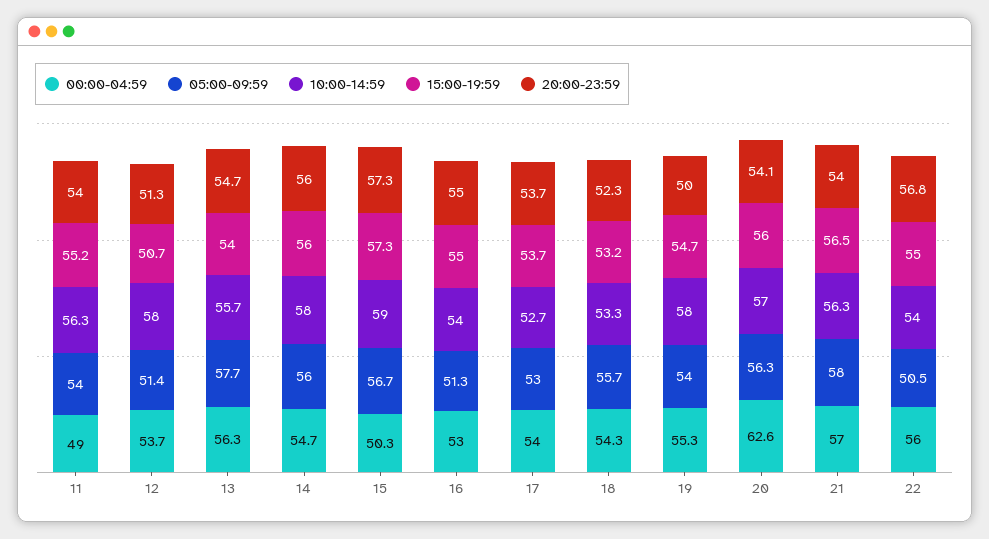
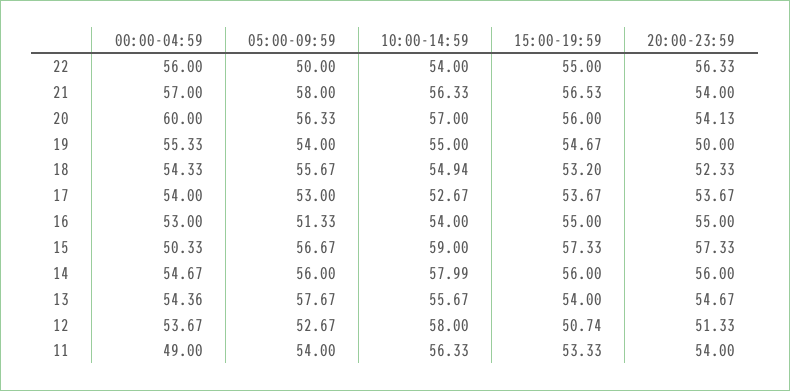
  {
    "00:00-04:59": {
      "11": 49,
      "12": 53.67,
-     "13": 56.3,
+     "13": 54.36,
      "14": 54.67,
      "15": 50.33,
      "16": 53,
      "17": 54,
      "18": 54.33,
      "19": 55.33,
-     "20": 62.6,
+     "20": 60,
      "21": 57,
      "22": 56
    },
    "05:00-09:59": {
      "11": 54,
-     "12": 51.4,
+     "12": 52.67,
      "13": 57.67,
      "14": 56,
      "15": 56.67,
      "16": 51.33,
      "17": 53,
      "18": 55.67,
      "19": 54,
      "20": 56.33,
      "21": 58,
-     "22": 50.5
+     "22": 50
    },
    "10:00-14:59": {
      "11": 56.33,
      "12": 58,
      "13": 55.67,
      "14": 57.99,
      "15": 59,
      "16": 54,
      "17": 52.67,
-     "18": 53.3,
+     "18": 54.94,
-     "19": 58,
+     "19": 55,
      "20": 57,
      "21": 56.33,
      "22": 54
    },
    "15:00-19:59": {
-     "11": 55.2,
+     "11": 53.33,
      "12": 50.74,
      "13": 54,
      "14": 56,
      "15": 57.33,
      "16": 55,
      "17": 53.67,
      "18": 53.2,
      "19": 54.67,
      "20": 56,
      "21": 56.53,
      "22": 55
    },
    "20:00-23:59": {
      "11": 54,
      "12": 51.33,
      "13": 54.67,
      "14": 56,
      "15": 57.33,
      "16": 55,
      "17": 53.67,
      "18": 52.33,
      "19": 50,
      "20": 54.13,
      "21": 54,
-     "22": 56.8
+     "22": 56.33
    }
  }

